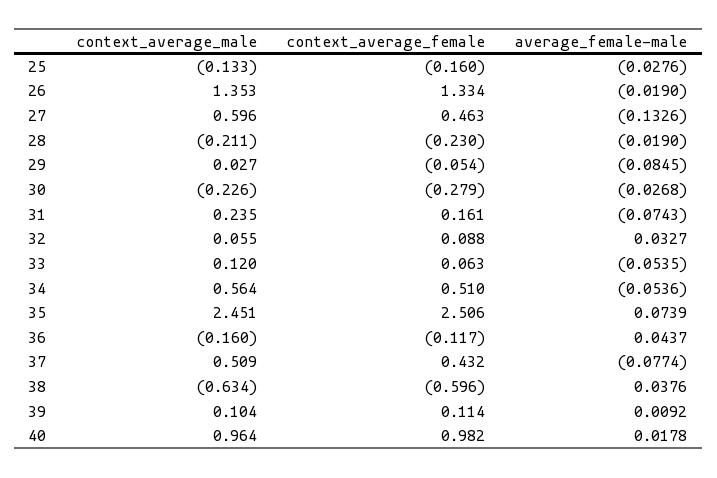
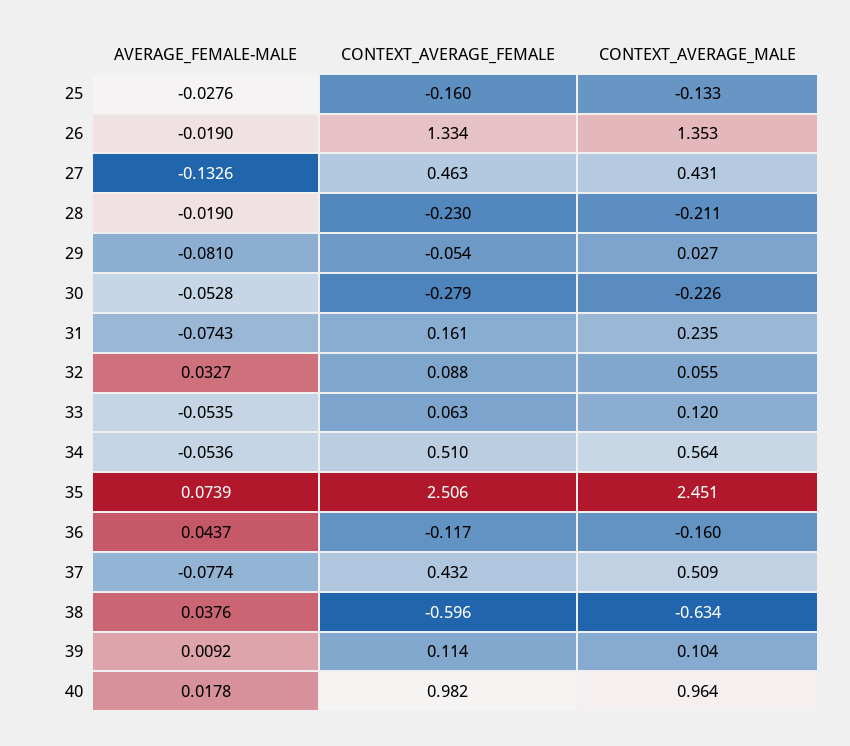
  {
    "context_average_male": {
      "25": -0.133,
      "26": 1.353,
-     "27": 0.596,
+     "27": 0.431,
      "28": -0.211,
      "29": 0.027,
      "30": -0.226,
      "31": 0.235,
      "32": 0.055,
      "33": 0.12,
      "34": 0.564,
      "35": 2.451,
      "36": -0.16,
      "37": 0.509,
      "38": -0.634,
      "39": 0.104,
      "40": 0.964
    },
    "context_average_female": {
      "25": -0.16,
      "26": 1.334,
      "27": 0.463,
      "28": -0.23,
      "29": -0.054,
      "30": -0.279,
      "31": 0.161,
      "32": 0.088,
      "33": 0.063,
      "34": 0.51,
      "35": 2.506,
      "36": -0.117,
      "37": 0.432,
      "38": -0.596,
      "39": 0.114,
      "40": 0.982
    },
    "average_female-male": {
      "25": -0.0276,
      "26": -0.019,
      "27": -0.1326,
      "28": -0.019,
-     "29": -0.0845,
+     "29": -0.081,
-     "30": -0.0268,
+     "30": -0.0528,
      "31": -0.0743,
      "32": 0.0327,
      "33": -0.0535,
      "34": -0.0536,
      "35": 0.0739,
      "36": 0.0437,
      "37": -0.0774,
      "38": 0.0376,
      "39": 0.0092,
      "40": 0.0178
    }
  }

